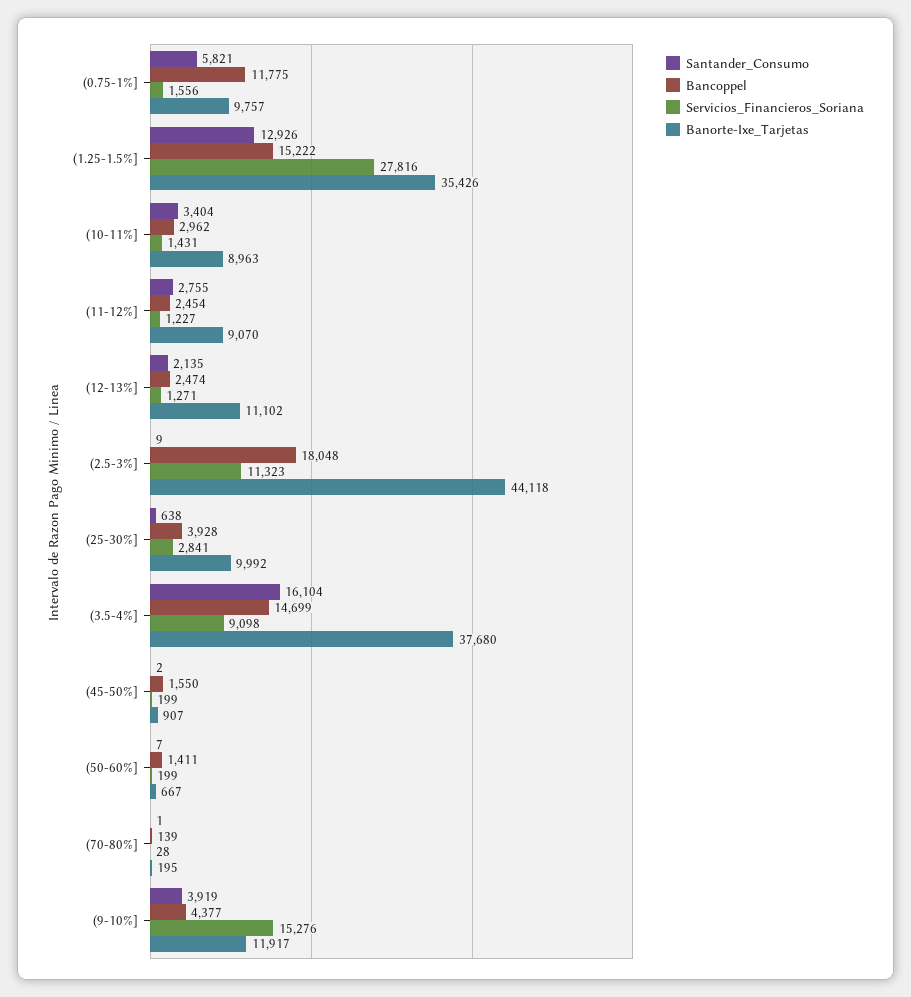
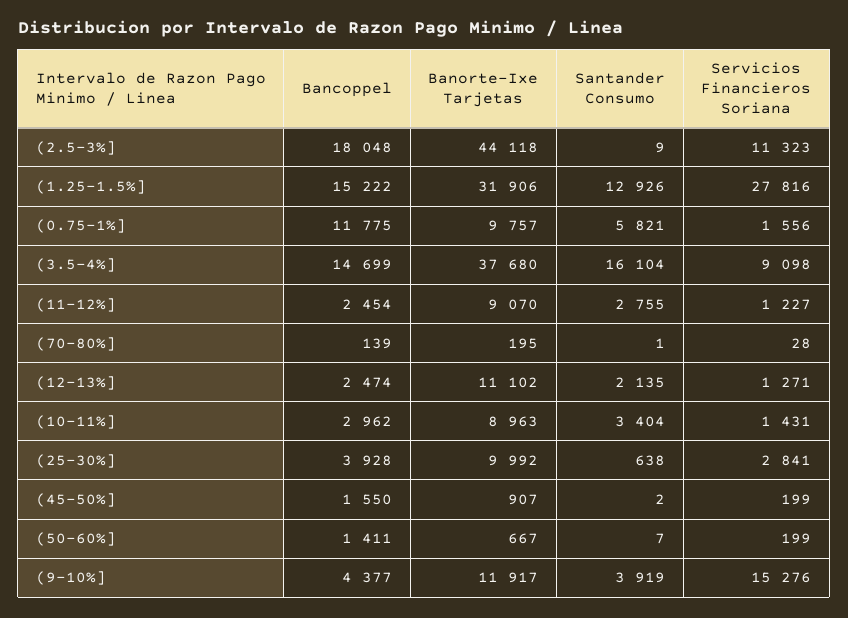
  {
    "Santander_Consumo": {
      "(0.75-1%]": 5821,
      "(1.25-1.5%]": 12926,
      "(10-11%]": 3404,
      "(11-12%]": 2755,
      "(12-13%]": 2135,
      "(2.5-3%]": 9,
      "(25-30%]": 638,
      "(3.5-4%]": 16104,
      "(45-50%]": 2,
      "(50-60%]": 7,
      "(70-80%]": 1,
      "(9-10%]": 3919
    },
    "Bancoppel": {
      "(0.75-1%]": 11775,
      "(1.25-1.5%]": 15222,
      "(10-11%]": 2962,
      "(11-12%]": 2454,
      "(12-13%]": 2474,
      "(2.5-3%]": 18048,
      "(25-30%]": 3928,
      "(3.5-4%]": 14699,
      "(45-50%]": 1550,
      "(50-60%]": 1411,
      "(70-80%]": 139,
      "(9-10%]": 4377
    },
    "Servicios_Financieros_Soriana": {
      "(0.75-1%]": 1556,
      "(1.25-1.5%]": 27816,
      "(10-11%]": 1431,
      "(11-12%]": 1227,
      "(12-13%]": 1271,
      "(2.5-3%]": 11323,
      "(25-30%]": 2841,
      "(3.5-4%]": 9098,
      "(45-50%]": 199,
      "(50-60%]": 199,
      "(70-80%]": 28,
      "(9-10%]": 15276
    },
    "Banorte-Ixe_Tarjetas": {
      "(0.75-1%]": 9757,
-     "(1.25-1.5%]": 35426,
+     "(1.25-1.5%]": 31906,
      "(10-11%]": 8963,
      "(11-12%]": 9070,
      "(12-13%]": 11102,
      "(2.5-3%]": 44118,
      "(25-30%]": 9992,
      "(3.5-4%]": 37680,
      "(45-50%]": 907,
      "(50-60%]": 667,
      "(70-80%]": 195,
      "(9-10%]": 11917
    }
  }

